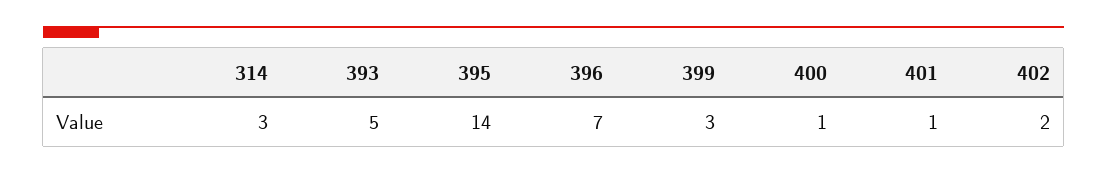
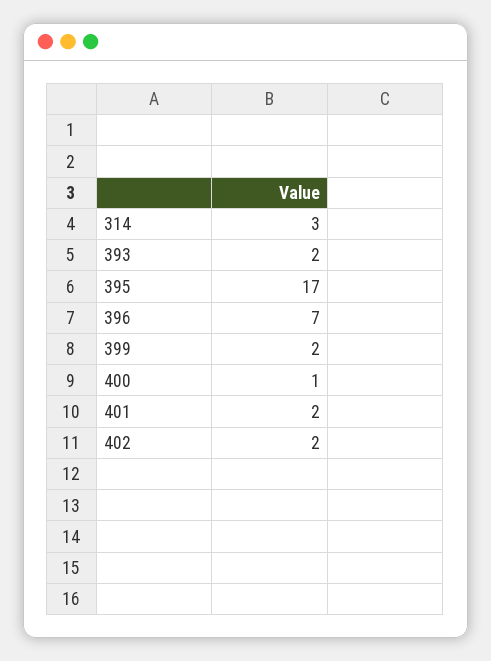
  {
    "314": 3,
-   "393": 5,
+   "393": 2,
-   "395": 14,
+   "395": 17,
    "396": 7,
-   "399": 3,
+   "399": 2,
    "400": 1,
-   "401": 1,
+   "401": 2,
    "402": 2
  }

